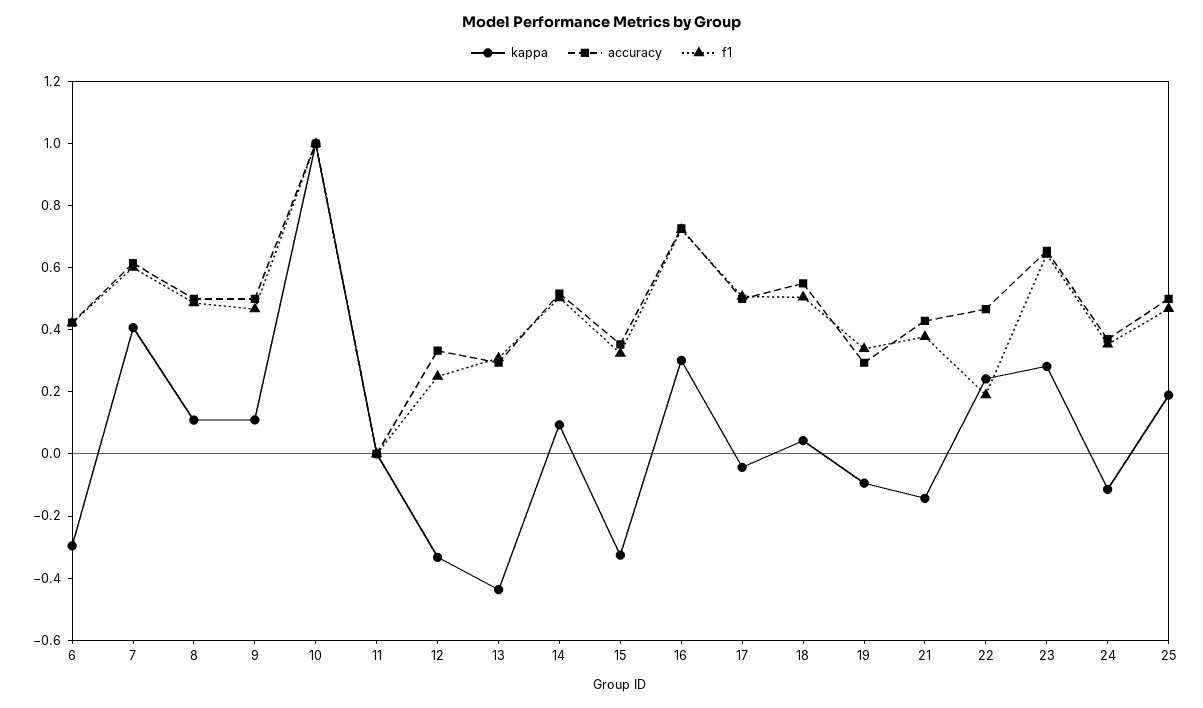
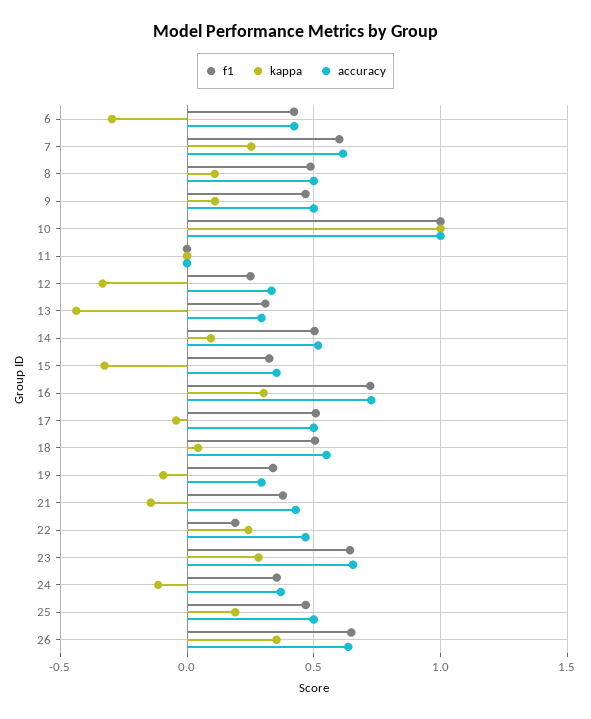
  {
    "kappa": {
      "6": -0.3,
-     "7": 0.4,
+     "7": 0.25,
      "8": 0.1,
      "9": 0.1,
      "10": 1,
      "11": 0,
      "12": -0.35,
      "13": -0.45,
      "14": 0.1,
      "15": -0.35,
      "16": 0.3,
      "17": -0.05,
      "18": 0.05,
      "19": -0.1,
      "21": -0.15,
      "22": 0.25,
      "23": 0.3,
      "24": -0.1,
-     "25": 0.2
+     "25": 0.2,
+     "26": 0.35
    },
    "accuracy": {
      "6": 0.4,
      "7": 0.6,
      "8": 0.5,
      "9": 0.5,
      "10": 1,
      "11": 0,
      "12": 0.35,
      "13": 0.3,
      "14": 0.5,
      "15": 0.35,
      "16": 0.75,
      "17": 0.5,
      "18": 0.55,
      "19": 0.3,
      "21": 0.45,
      "22": 0.45,
      "23": 0.65,
      "24": 0.35,
-     "25": 0.5
+     "25": 0.5,
+     "26": 0.65
    },
    "f1": {
      "6": 0.4,
      "7": 0.6,
      "8": 0.5,
      "9": 0.45,
      "10": 1,
      "11": 0,
      "12": 0.25,
      "13": 0.3,
      "14": 0.5,
      "15": 0.3,
      "16": 0.7,
      "17": 0.5,
      "18": 0.5,
      "19": 0.35,
      "21": 0.4,
      "22": 0.2,
      "23": 0.65,
      "24": 0.35,
-     "25": 0.45
+     "25": 0.45,
+     "26": 0.65
    }
  }

